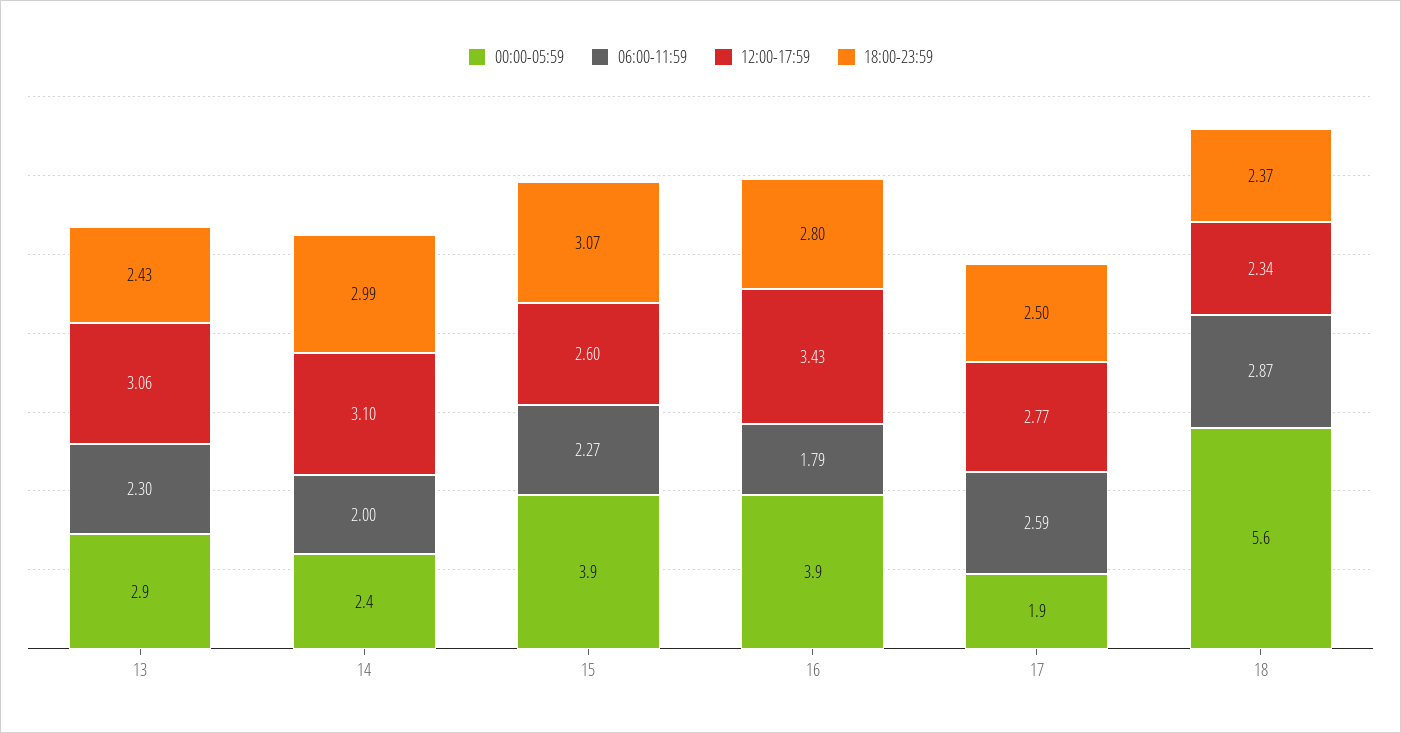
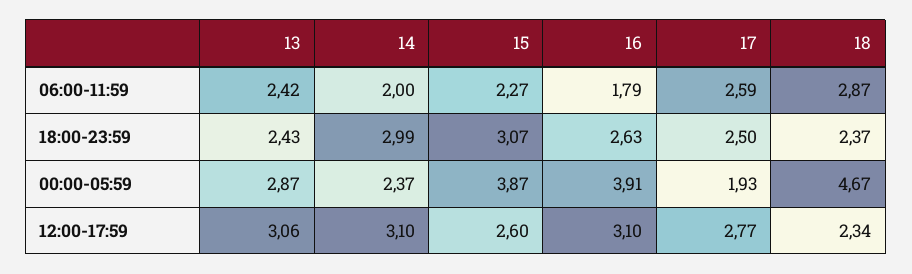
  {
    "00:00-05:59": {
      "13": 2.87,
      "14": 2.37,
      "15": 3.87,
      "16": 3.91,
      "17": 1.93,
-     "18": 5.6
+     "18": 4.67
    },
    "06:00-11:59": {
-     "13": 2.3,
+     "13": 2.42,
      "14": 2,
      "15": 2.27,
      "16": 1.79,
      "17": 2.59,
      "18": 2.87
    },
    "12:00-17:59": {
      "13": 3.06,
      "14": 3.1,
      "15": 2.6,
-     "16": 3.43,
+     "16": 3.1,
      "17": 2.77,
      "18": 2.34
    },
    "18:00-23:59": {
      "13": 2.43,
      "14": 2.99,
      "15": 3.07,
-     "16": 2.8,
+     "16": 2.63,
      "17": 2.5,
      "18": 2.37
    }
  }

